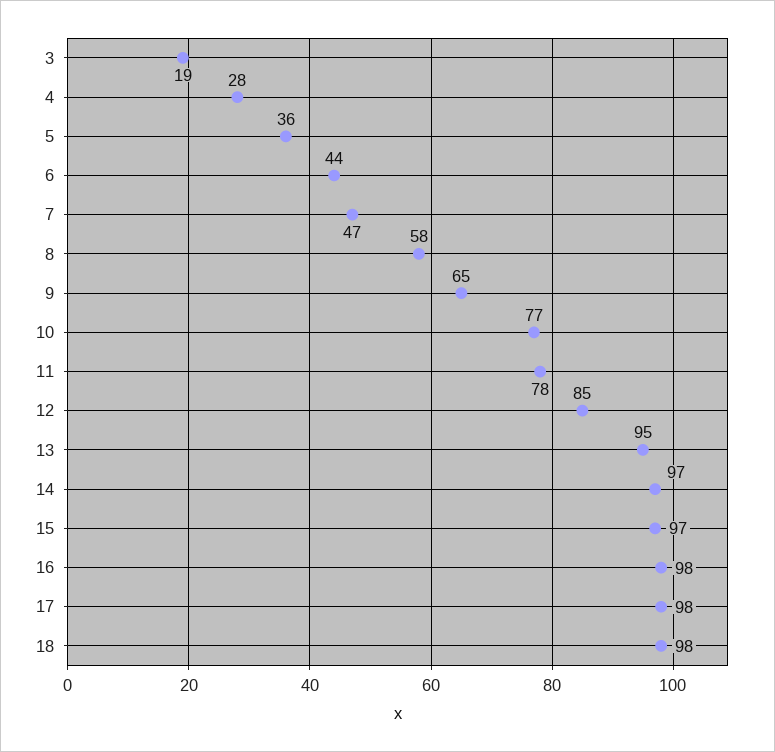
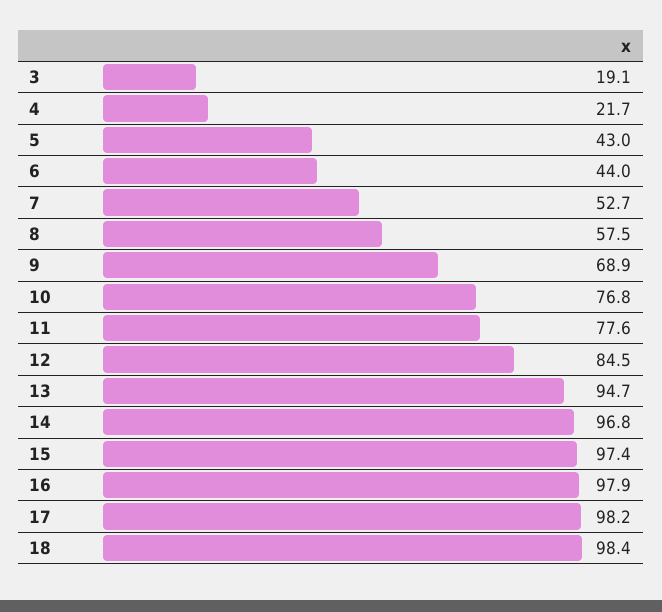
  {
    "3": 19.1,
-   "4": 28,
+   "4": 21.7,
-   "5": 36,
+   "5": 43,
    "6": 44,
-   "7": 47,
+   "7": 52.7,
    "8": 57.5,
-   "9": 65,
+   "9": 68.9,
    "10": 76.8,
    "11": 77.6,
    "12": 84.5,
    "13": 94.7,
    "14": 96.8,
    "15": 97.4,
    "16": 97.9,
    "17": 98.2,
    "18": 98.4
  }

